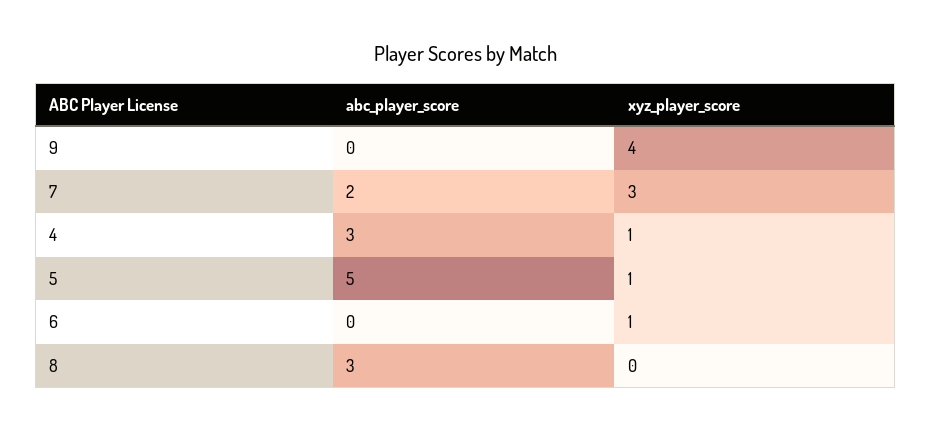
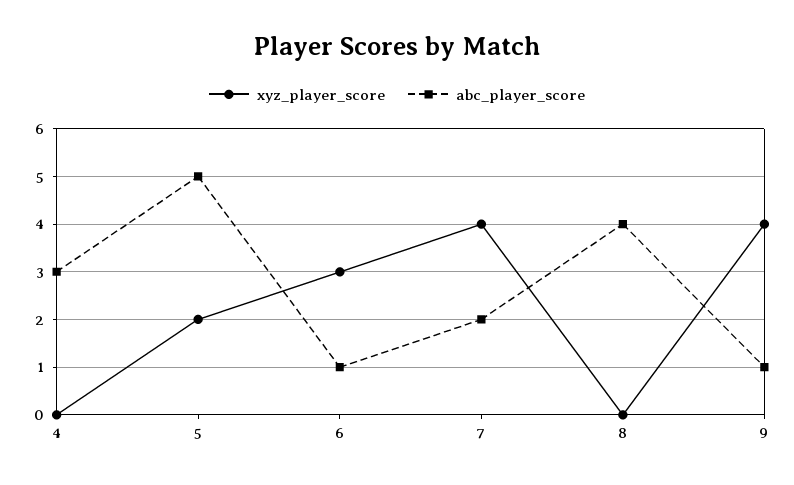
  {
    "abc_player_score": {
-     "9": 0,
+     "9": 1,
      "7": 2,
      "4": 3,
      "5": 5,
-     "6": 0,
+     "6": 1,
-     "8": 3
+     "8": 4
    },
    "xyz_player_score": {
      "9": 4,
-     "7": 3,
+     "7": 4,
-     "4": 1,
+     "4": 0,
-     "5": 1,
+     "5": 2,
-     "6": 1,
+     "6": 3,
      "8": 0
    }
  }

